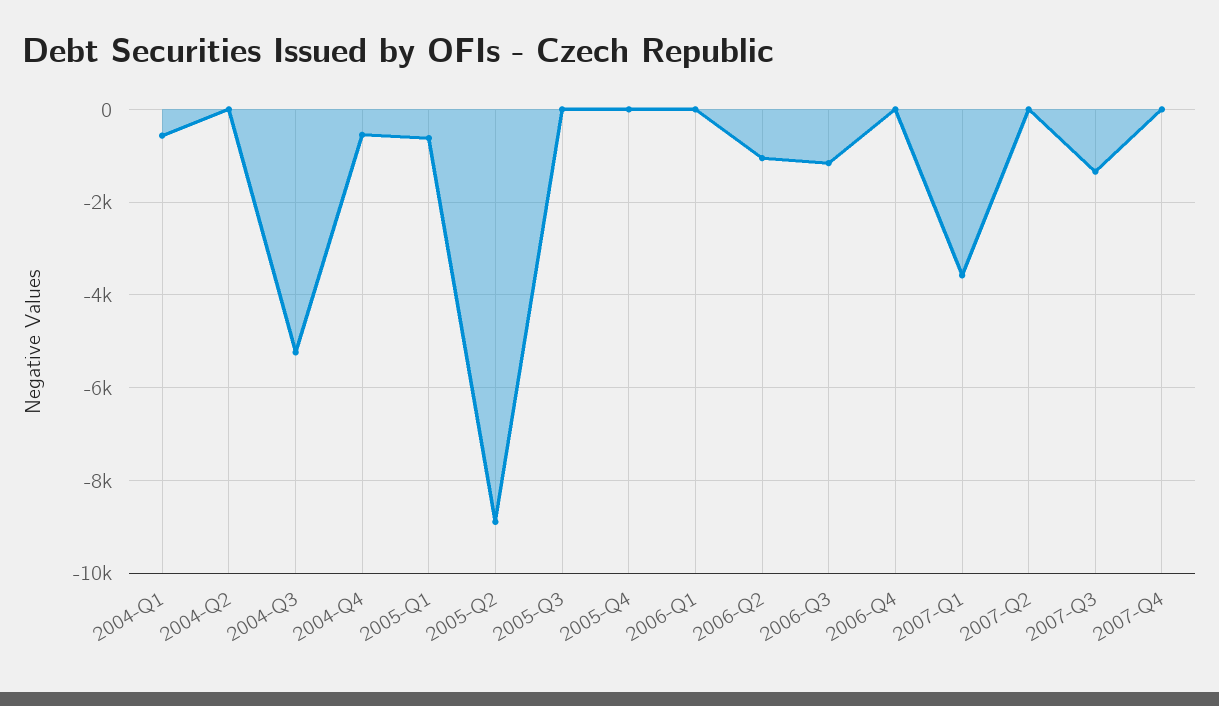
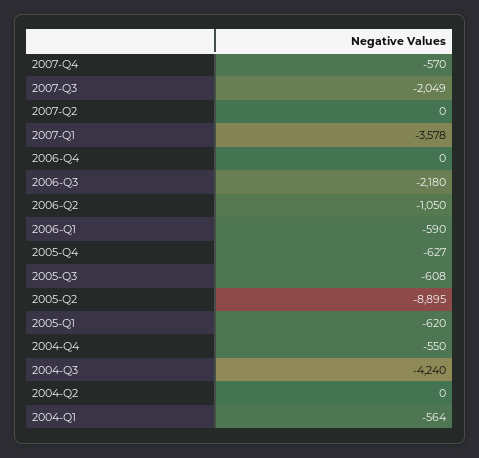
  {
    "2004-Q1": -564,
    "2004-Q2": 0,
-   "2004-Q3": -5200,
+   "2004-Q3": -4240,
    "2004-Q4": -550,
    "2005-Q1": -620,
    "2005-Q2": -8895,
-   "2005-Q3": 0,
+   "2005-Q3": -608,
-   "2005-Q4": 0,
+   "2005-Q4": -627,
-   "2006-Q1": 0,
+   "2006-Q1": -590,
    "2006-Q2": -1050,
-   "2006-Q3": -1200,
+   "2006-Q3": -2180,
    "2006-Q4": 0,
    "2007-Q1": -3578,
    "2007-Q2": 0,
-   "2007-Q3": -1400,
+   "2007-Q3": -2049,
-   "2007-Q4": 0
+   "2007-Q4": -570
  }

